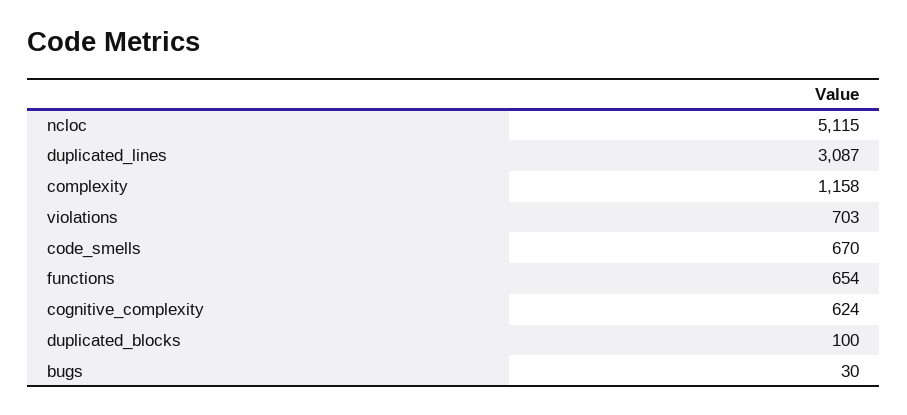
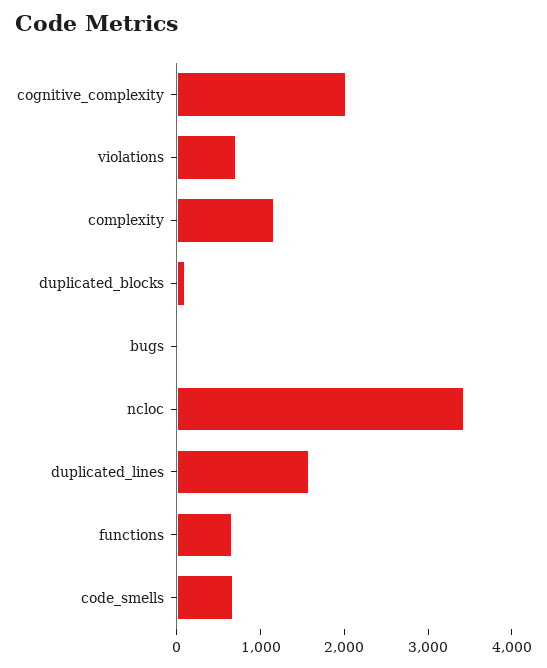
  {
-   "ncloc": 5115,
+   "ncloc": 3400,
-   "duplicated_lines": 3087,
+   "duplicated_lines": 1600,
    "complexity": 1158,
    "violations": 703,
    "code_smells": 670,
    "functions": 654,
-   "cognitive_complexity": 624,
+   "cognitive_complexity": 2000,
    "duplicated_blocks": 100,
    "bugs": 30
  }

